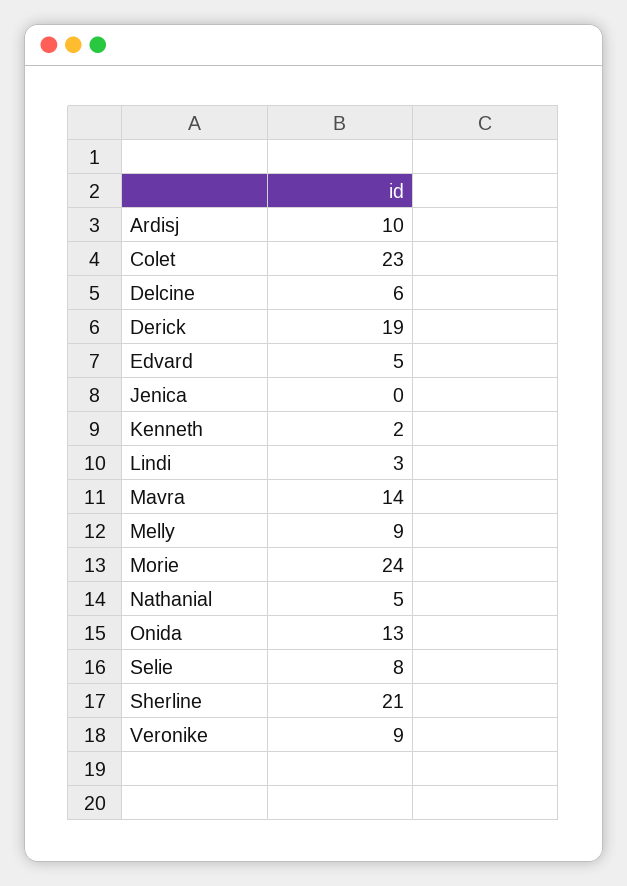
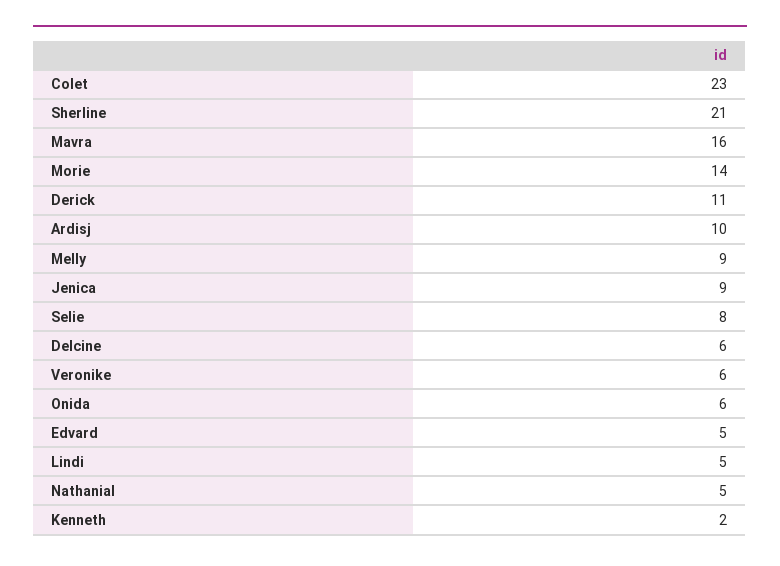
  {
    "Ardisj": 10,
    "Colet": 23,
    "Delcine": 6,
-   "Derick": 19,
+   "Derick": 11,
    "Edvard": 5,
-   "Jenica": 0,
+   "Jenica": 9,
    "Kenneth": 2,
-   "Lindi": 3,
+   "Lindi": 5,
-   "Mavra": 14,
+   "Mavra": 16,
    "Melly": 9,
-   "Morie": 24,
+   "Morie": 14,
    "Nathanial": 5,
-   "Onida": 13,
+   "Onida": 6,
    "Selie": 8,
    "Sherline": 21,
-   "Veronike": 9
+   "Veronike": 6
  }

